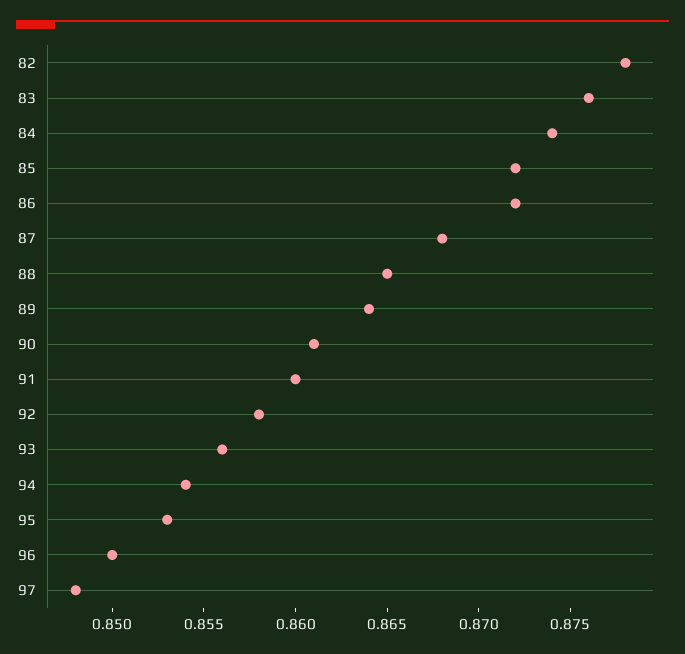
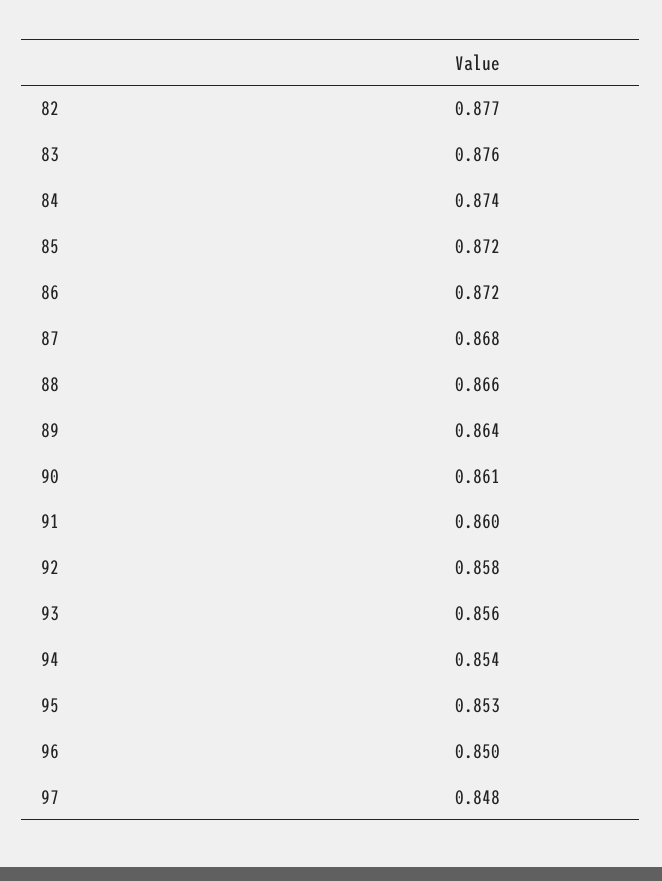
  {
-   "82": 0.878,
+   "82": 0.877,
    "83": 0.876,
    "84": 0.874,
    "85": 0.872,
    "86": 0.872,
    "87": 0.868,
-   "88": 0.865,
+   "88": 0.866,
    "89": 0.864,
    "90": 0.861,
    "91": 0.86,
    "92": 0.858,
    "93": 0.856,
    "94": 0.854,
    "95": 0.853,
    "96": 0.85,
    "97": 0.848
  }

